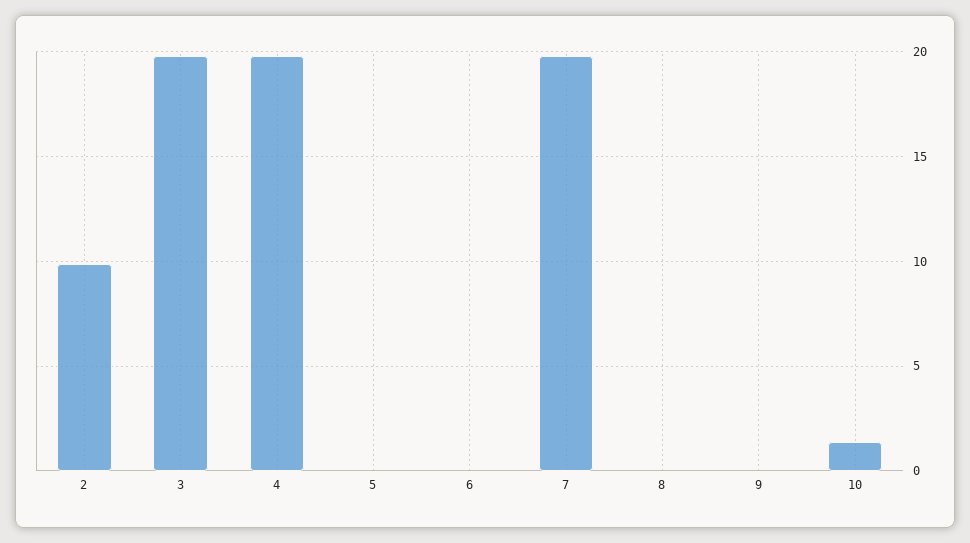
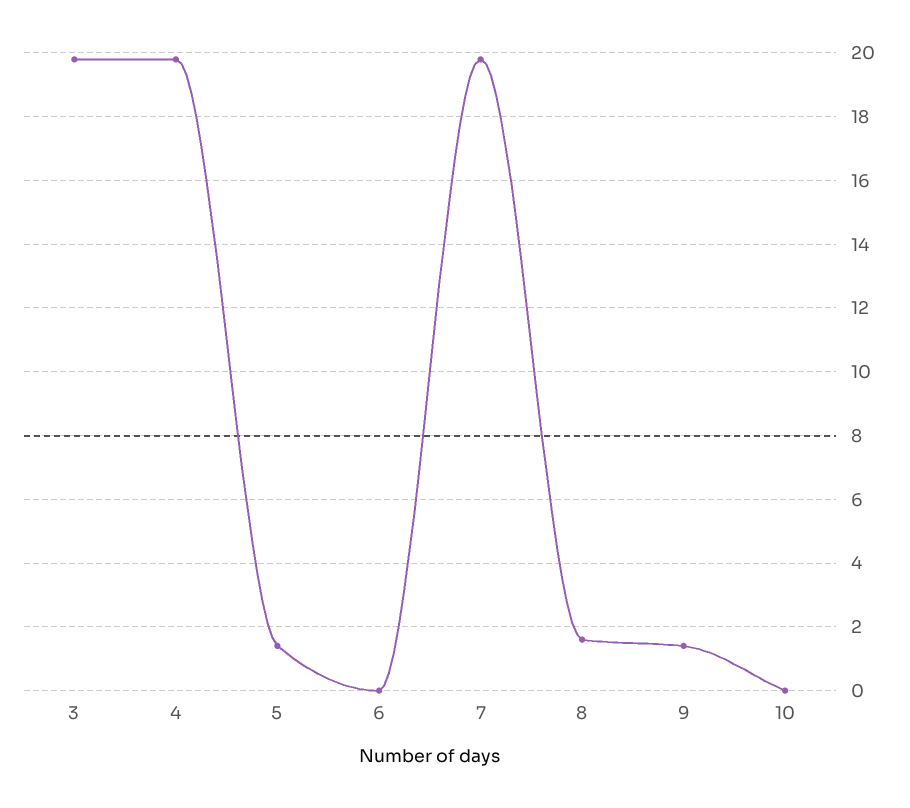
  {
-   "2": 10,
    "3": 20,
    "4": 20,
-   "5": 0,
+   "5": 1.5,
    "6": 0,
    "7": 20,
-   "8": 0,
+   "8": 1.5,
-   "9": 0,
+   "9": 1.5,
-   "10": 1.5
+   "10": 0
  }

